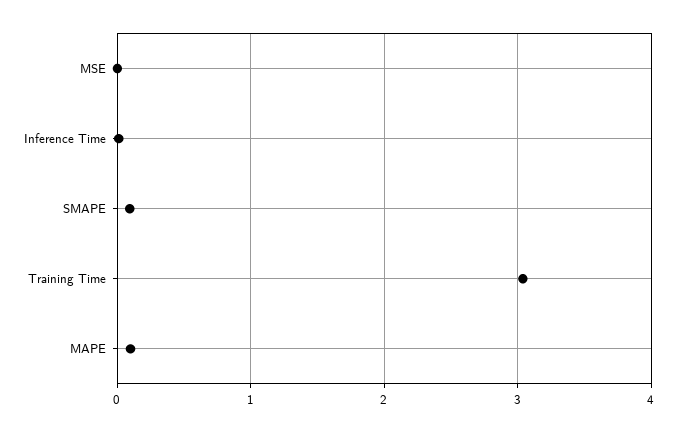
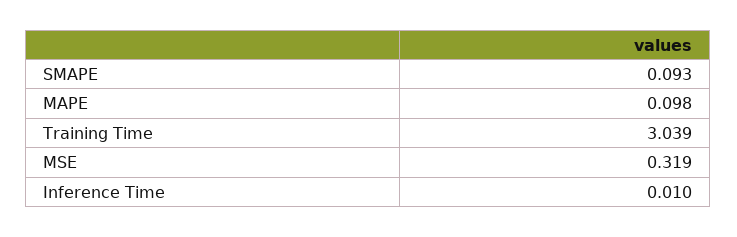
  {
-   "MSE": 0,
+   "MSE": 0.319,
    "Inference Time": 0.01,
    "SMAPE": 0.093,
    "Training Time": 3.039,
    "MAPE": 0.098
  }

